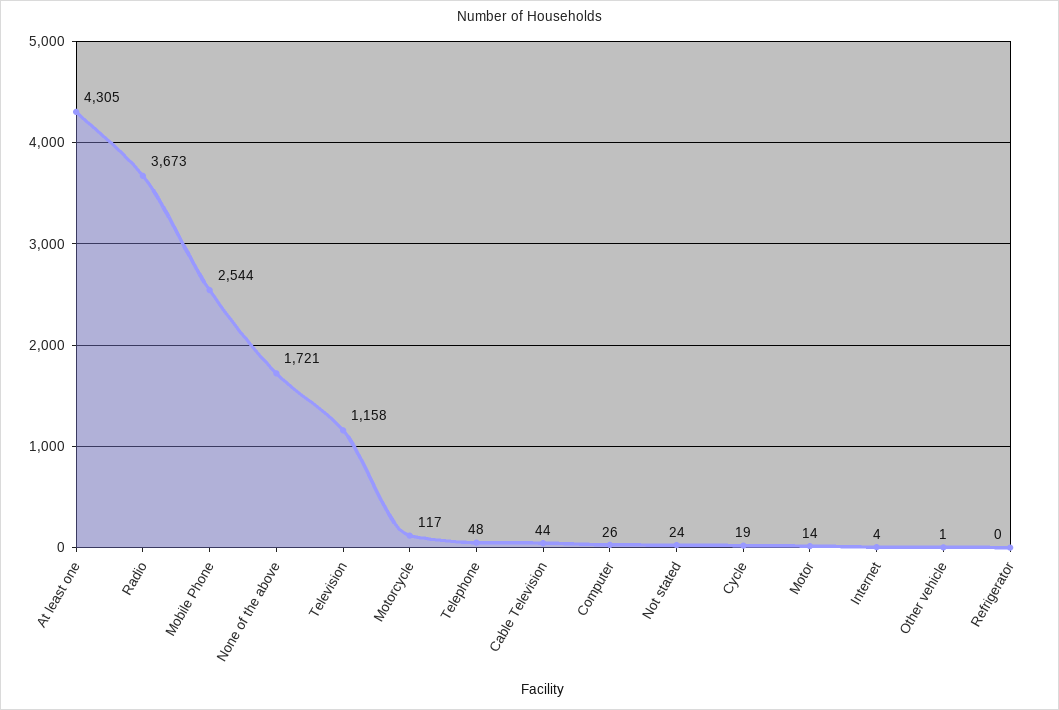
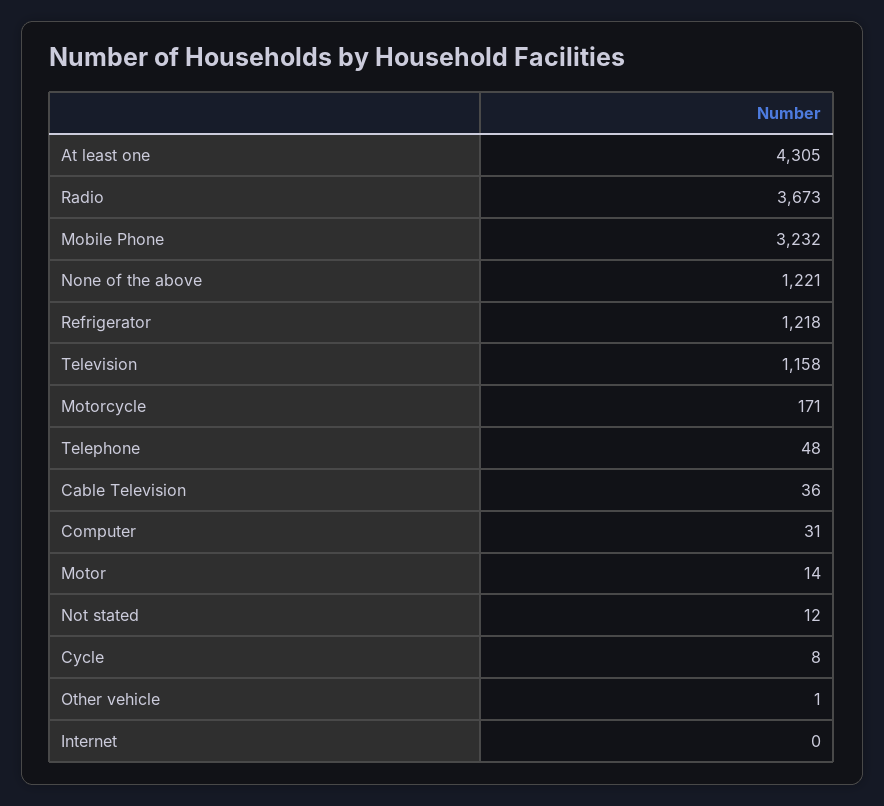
  {
    "At least one": 4305,
    "Radio": 3673,
-   "Mobile Phone": 2544,
+   "Mobile Phone": 3232,
-   "None of the above": 1721,
+   "None of the above": 1221,
    "Television": 1158,
-   "Motorcycle": 117,
+   "Motorcycle": 171,
    "Telephone": 48,
-   "Cable Television": 44,
+   "Cable Television": 36,
-   "Computer": 26,
+   "Computer": 31,
-   "Not stated": 24,
+   "Not stated": 12,
-   "Cycle": 19,
+   "Cycle": 8,
    "Motor": 14,
-   "Internet": 4,
+   "Internet": 0,
    "Other vehicle": 1,
-   "Refrigerator": 0
+   "Refrigerator": 1218
  }

